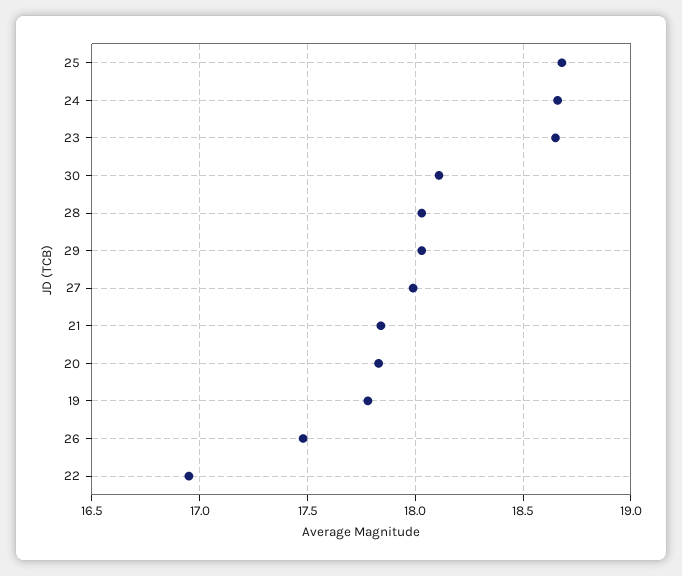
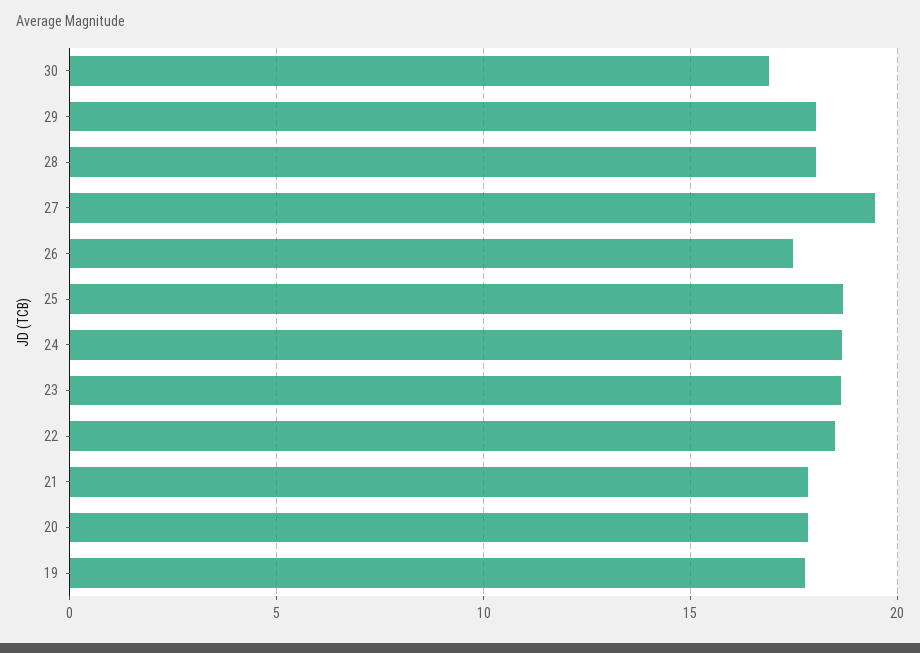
  {
    "25": 18.7,
    "24": 18.65,
    "23": 18.65,
-   "30": 18.1,
+   "30": 17,
    "28": 18.05,
    "29": 18.05,
-   "27": 18,
+   "27": 19.5,
    "21": 17.85,
    "20": 17.85,
    "19": 17.8,
    "26": 17.5,
-   "22": 16.95
+   "22": 18.5
  }

